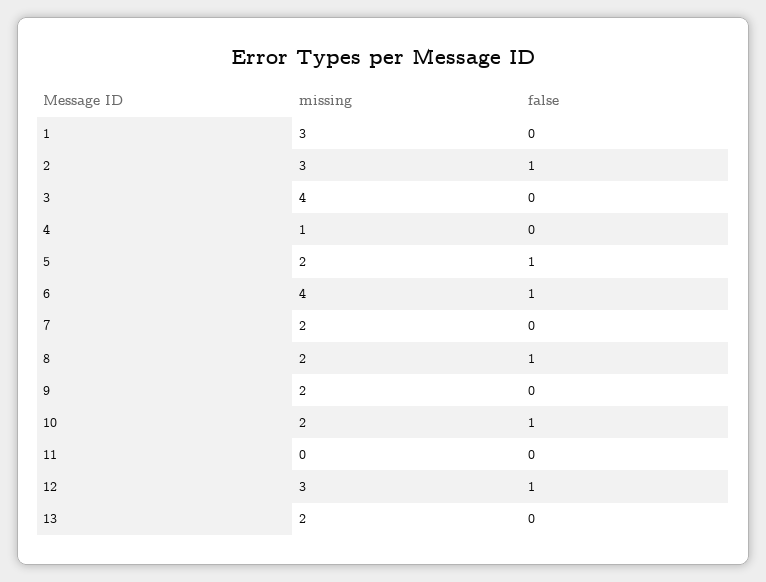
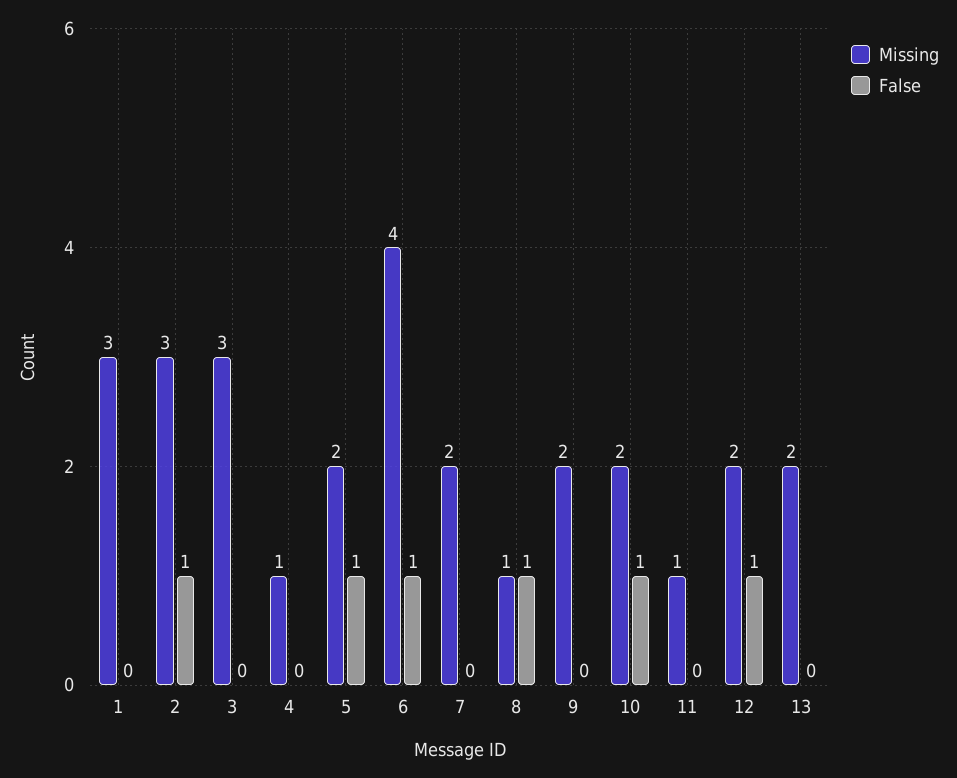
  {
    "missing": {
      "1": 3,
      "2": 3,
-     "3": 4,
+     "3": 3,
      "4": 1,
      "5": 2,
      "6": 4,
      "7": 2,
-     "8": 2,
+     "8": 1,
      "9": 2,
      "10": 2,
-     "11": 0,
+     "11": 1,
-     "12": 3,
+     "12": 2,
      "13": 2
    },
    "false": {
      "1": 0,
      "2": 1,
      "3": 0,
      "4": 0,
      "5": 1,
      "6": 1,
      "7": 0,
      "8": 1,
      "9": 0,
      "10": 1,
      "11": 0,
      "12": 1,
      "13": 0
    }
  }

